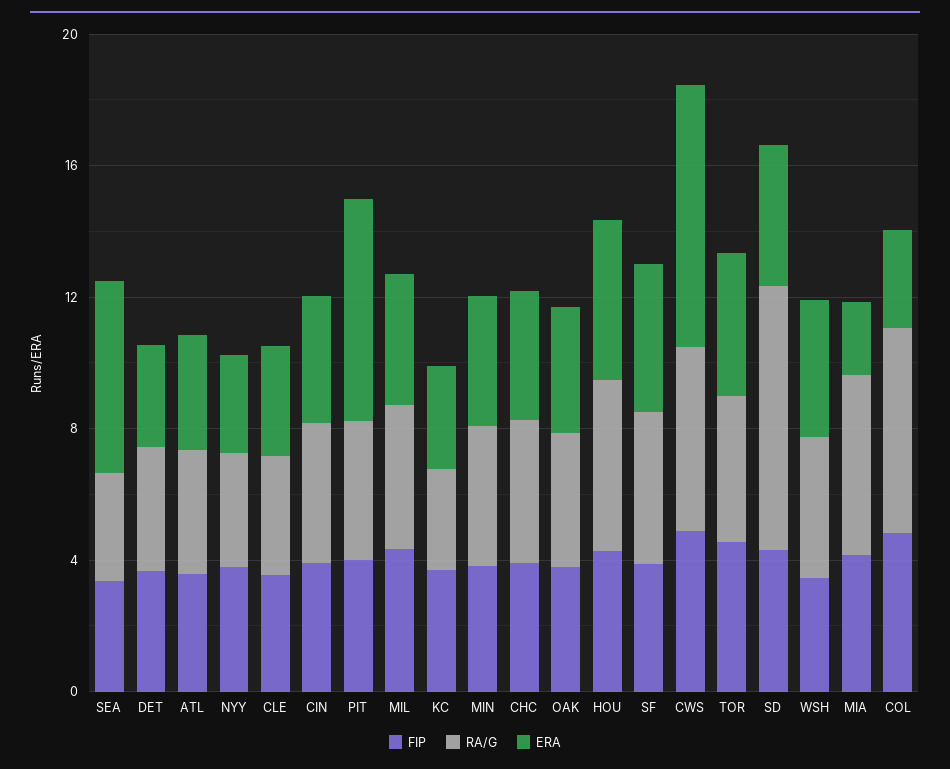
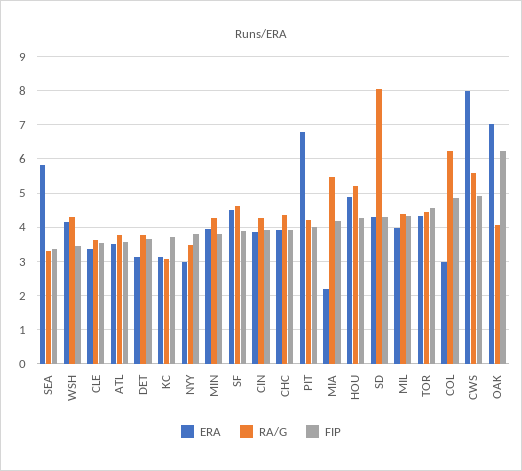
  {
    "FIP": {
      "SEA": 3.4,
      "DET": 3.6,
      "ATL": 3.6,
      "NYY": 3.8,
      "CLE": 3.6,
      "CIN": 4,
      "PIT": 4,
      "MIL": 4.4,
      "KC": 3.8,
      "MIN": 3.8,
      "CHC": 4,
-     "OAK": 4,
+     "OAK": 6.2,
      "HOU": 4.2,
      "SF": 3.8,
      "CWS": 5,
      "TOR": 4.6,
      "SD": 4.4,
      "WSH": 3.4,
      "MIA": 4.2,
      "COL": 4.8
    },
    "RA/G": {
      "SEA": 3.2,
      "DET": 3.8,
      "ATL": 3.8,
      "NYY": 3.4,
      "CLE": 3.6,
      "CIN": 4.2,
      "PIT": 4.2,
      "MIL": 4.4,
      "KC": 3,
      "MIN": 4.2,
      "CHC": 4.4,
      "OAK": 4,
      "HOU": 5.2,
      "SF": 4.6,
      "CWS": 5.6,
      "TOR": 4.4,
      "SD": 8,
      "WSH": 4.4,
      "MIA": 5.4,
      "COL": 6.2
    },
    "ERA": {
      "SEA": 5.8,
      "DET": 3.2,
      "ATL": 3.6,
      "NYY": 3,
      "CLE": 3.4,
      "CIN": 3.8,
      "PIT": 6.8,
      "MIL": 4,
      "KC": 3.2,
      "MIN": 4,
      "CHC": 4,
-     "OAK": 4,
+     "OAK": 7,
      "HOU": 4.8,
      "SF": 4.6,
      "CWS": 8,
      "TOR": 4.4,
      "SD": 4.2,
      "WSH": 4.2,
      "MIA": 2.2,
      "COL": 3
    }
  }

